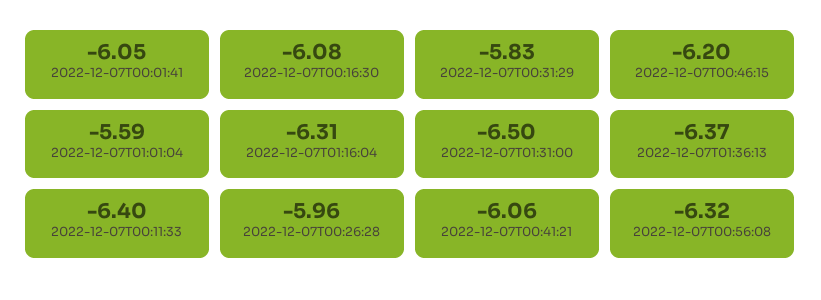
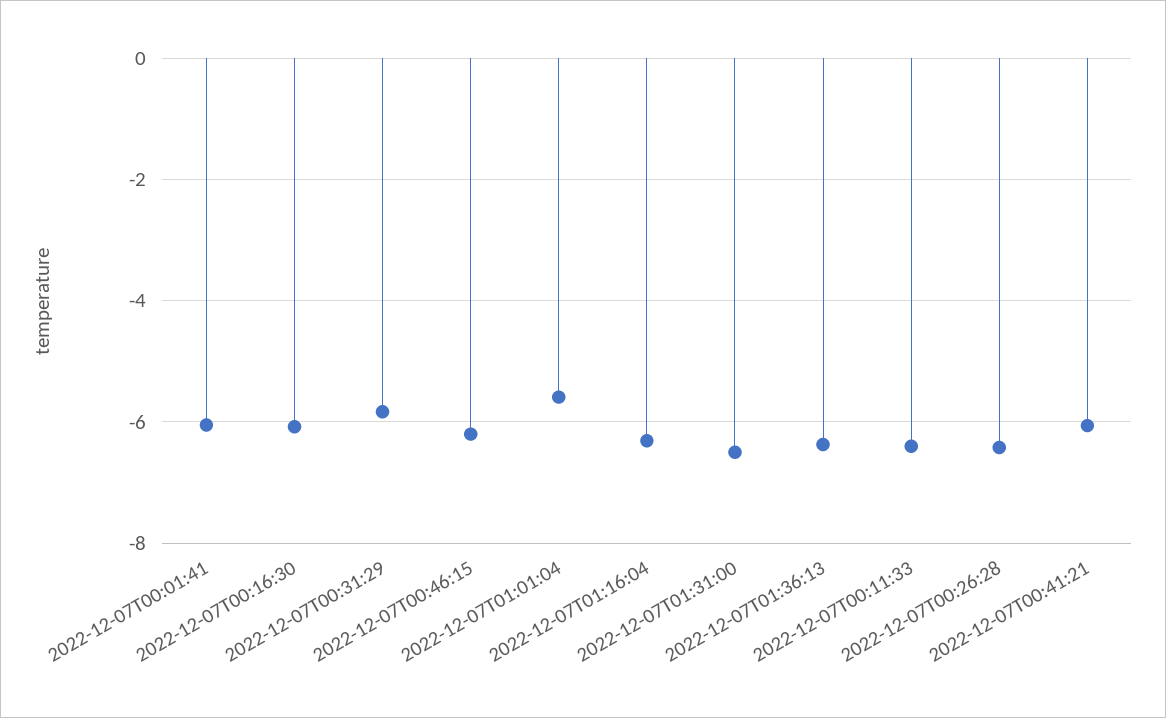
  {
    "2022-12-07T00:01:41": -6.05,
    "2022-12-07T00:16:30": -6.08,
    "2022-12-07T00:31:29": -5.83,
    "2022-12-07T00:46:15": -6.2,
    "2022-12-07T01:01:04": -5.59,
    "2022-12-07T01:16:04": -6.31,
    "2022-12-07T01:31:00": -6.5,
    "2022-12-07T01:36:13": -6.37,
    "2022-12-07T00:11:33": -6.4,
-   "2022-12-07T00:26:28": -5.96,
+   "2022-12-07T00:26:28": -6.4,
-   "2022-12-07T00:41:21": -6.06,
+   "2022-12-07T00:41:21": -6.06
-   "2022-12-07T00:56:08": -6.32
  }

